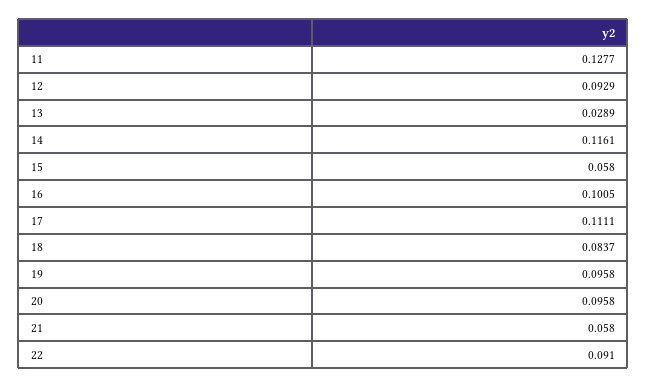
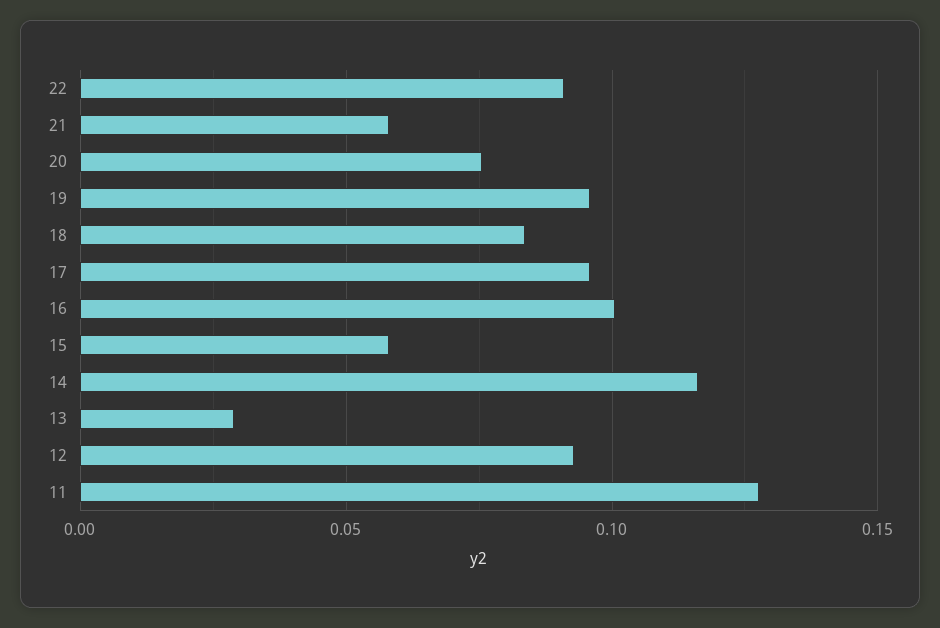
  {
    "11": 0.1277,
    "12": 0.0929,
    "13": 0.0289,
    "14": 0.1161,
    "15": 0.058,
    "16": 0.1005,
-   "17": 0.1111,
+   "17": 0.095,
    "18": 0.0837,
    "19": 0.0958,
-   "20": 0.0958,
+   "20": 0.075,
    "21": 0.058,
    "22": 0.091
  }

